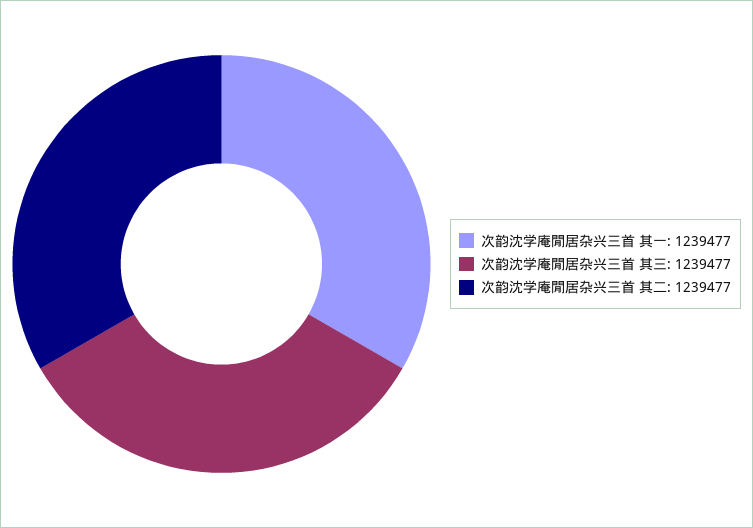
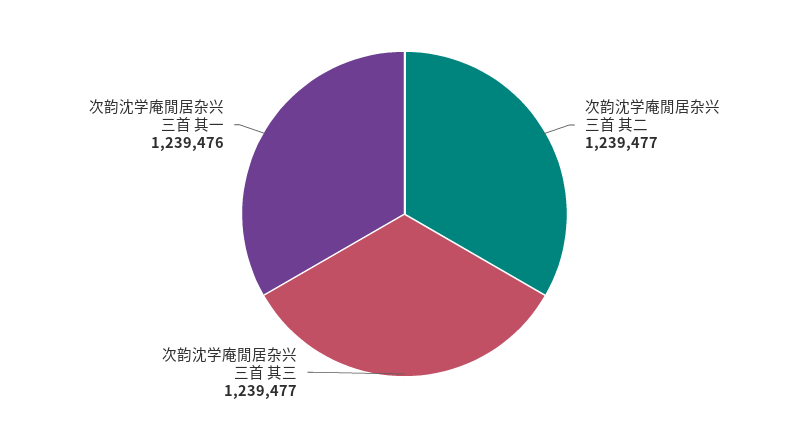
  {
-   "次韵沈学庵閒居杂兴三首 其一": 1239477,
+   "次韵沈学庵閒居杂兴三首 其一": 1239476,
    "次韵沈学庵閒居杂兴三首 其三": 1239477,
    "次韵沈学庵閒居杂兴三首 其二": 1239477
  }

